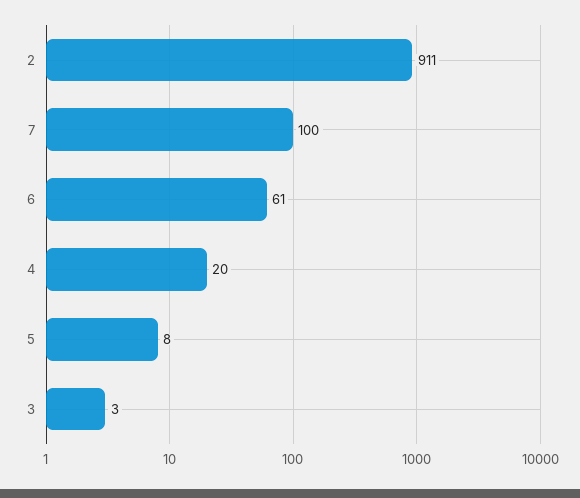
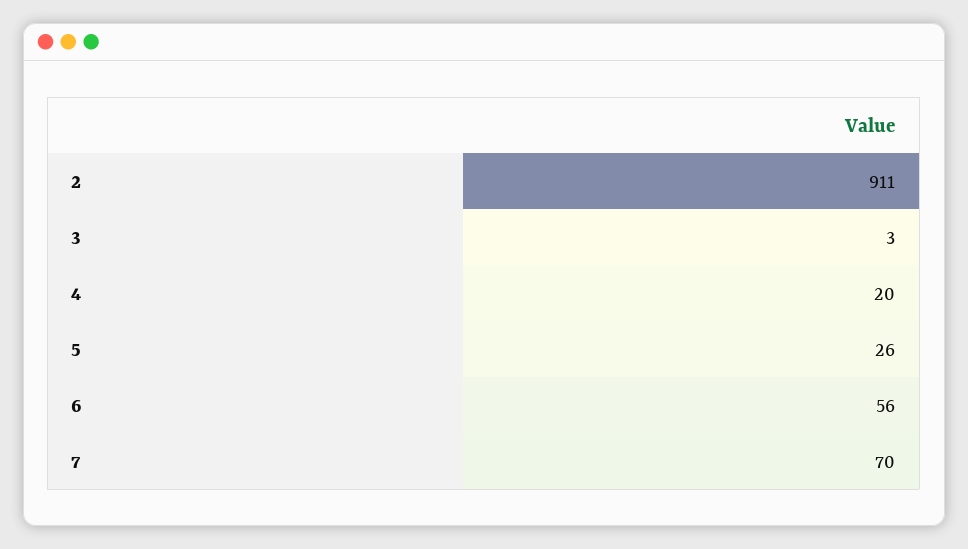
  {
    "2": 911,
-   "7": 100,
+   "7": 70,
-   "6": 61,
+   "6": 56,
    "4": 20,
-   "5": 8,
+   "5": 26,
    "3": 3
  }

